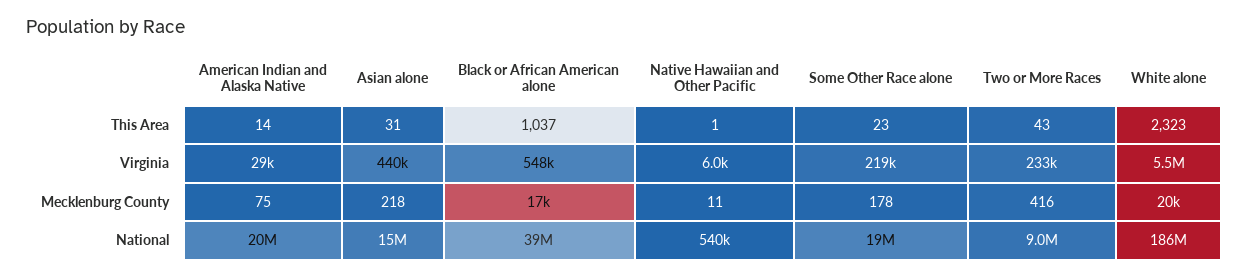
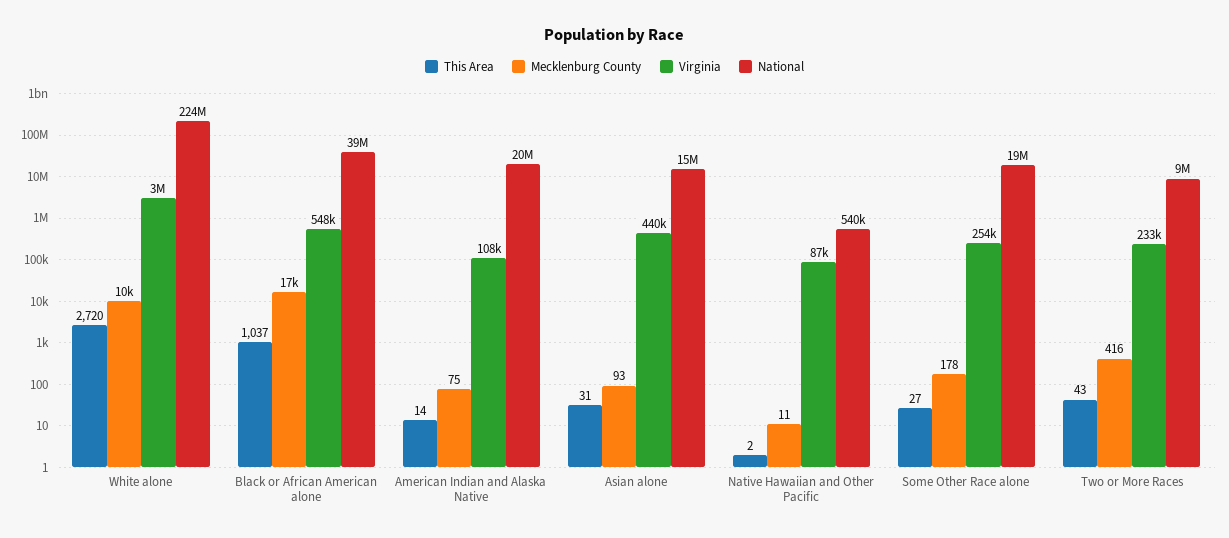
  {
    "This Area": {
      "American Indian and Alaska Native": 14,
      "Asian alone": 31,
      "Black or African American alone": 1037,
-     "Native Hawaiian and Other Pacific": 1,
+     "Native Hawaiian and Other Pacific": 2,
-     "Some Other Race alone": 23,
+     "Some Other Race alone": 27,
      "Two or More Races": 43,
-     "White alone": 2323
+     "White alone": 2720
    },
    "Virginia": {
-     "American Indian and Alaska Native": 29000,
+     "American Indian and Alaska Native": 108000,
      "Asian alone": 440000,
      "Black or African American alone": 548000,
-     "Native Hawaiian and Other Pacific": 6000,
+     "Native Hawaiian and Other Pacific": 87000,
-     "Some Other Race alone": 219000,
+     "Some Other Race alone": 254000,
      "Two or More Races": 233000,
-     "White alone": 5500000
+     "White alone": 3000000
    },
    "Mecklenburg County": {
      "American Indian and Alaska Native": 75,
-     "Asian alone": 218,
+     "Asian alone": 93,
      "Black or African American alone": 17000,
      "Native Hawaiian and Other Pacific": 11,
      "Some Other Race alone": 178,
      "Two or More Races": 416,
-     "White alone": 20000
+     "White alone": 10000
    },
    "National": {
      "American Indian and Alaska Native": 20000000,
      "Asian alone": 15000000,
      "Black or African American alone": 39000000,
      "Native Hawaiian and Other Pacific": 540000,
      "Some Other Race alone": 19000000,
      "Two or More Races": 9000000,
-     "White alone": 186000000
+     "White alone": 224000000
    }
  }

